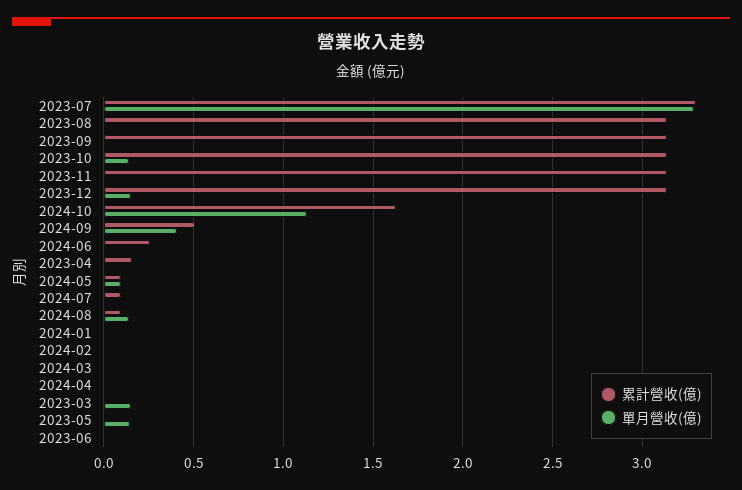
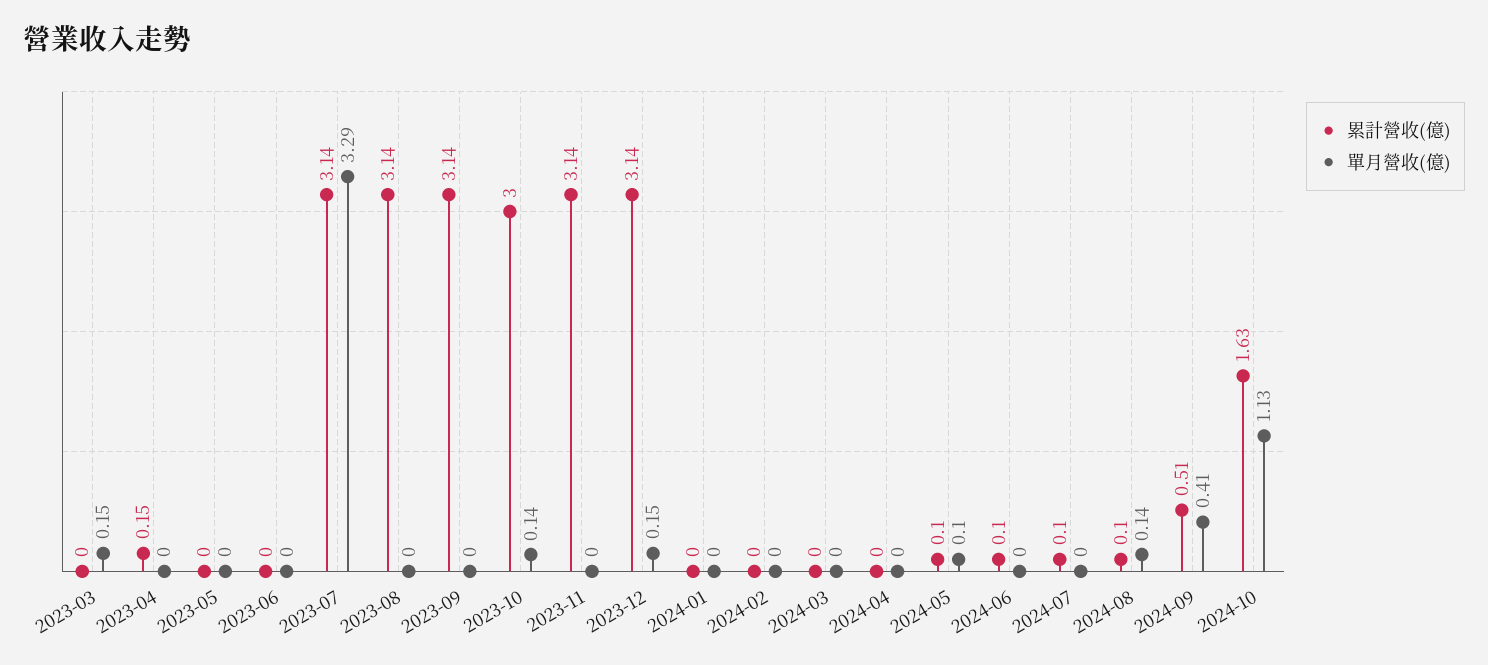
  {
    "累計營收(億)": {
-     "2023-07": 3.3,
+     "2023-07": 3.14,
      "2023-08": 3.14,
      "2023-09": 3.14,
-     "2023-10": 3.15,
+     "2023-10": 3,
      "2023-11": 3.14,
      "2023-12": 3.14,
      "2024-10": 1.63,
      "2024-09": 0.51,
-     "2024-06": 0.25,
+     "2024-06": 0.1,
      "2023-04": 0.15,
      "2024-05": 0.1,
      "2024-07": 0.1,
      "2024-08": 0.1,
      "2024-01": 0,
      "2024-02": 0,
      "2024-03": 0,
      "2024-04": 0,
      "2023-03": 0,
      "2023-05": 0,
      "2023-06": 0
    },
    "單月營收(億)": {
      "2023-07": 3.29,
      "2023-08": 0,
      "2023-09": 0,
      "2023-10": 0.14,
      "2023-11": 0,
      "2023-12": 0.15,
      "2024-10": 1.13,
      "2024-09": 0.41,
      "2024-06": 0,
      "2023-04": 0,
      "2024-05": 0.1,
      "2024-07": 0,
      "2024-08": 0.14,
      "2024-01": 0,
      "2024-02": 0,
      "2024-03": 0,
      "2024-04": 0,
      "2023-03": 0.15,
-     "2023-05": 0.15,
+     "2023-05": 0,
      "2023-06": 0
    }
  }

